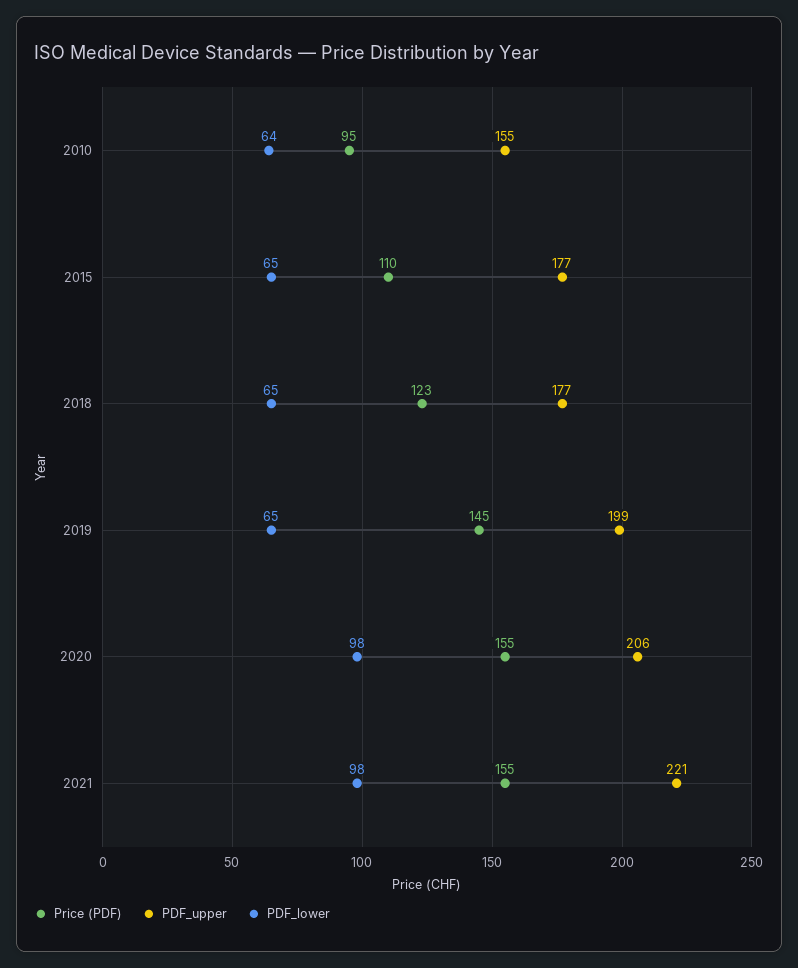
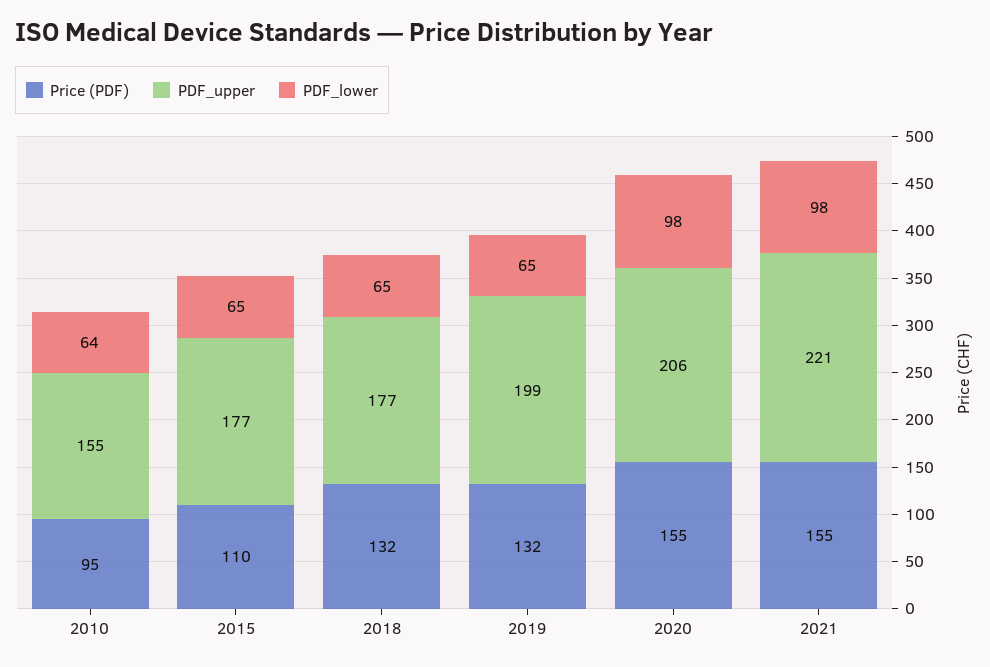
  {
    "Price (PDF)": {
      "2010": 95,
      "2015": 110,
-     "2018": 123,
+     "2018": 132,
-     "2019": 145,
+     "2019": 132,
      "2020": 155,
      "2021": 155
    },
    "PDF_upper": {
      "2010": 155,
      "2015": 177,
      "2018": 177,
      "2019": 199,
      "2020": 206,
      "2021": 221
    },
    "PDF_lower": {
      "2010": 64,
      "2015": 65,
      "2018": 65,
      "2019": 65,
      "2020": 98,
      "2021": 98
    }
  }

